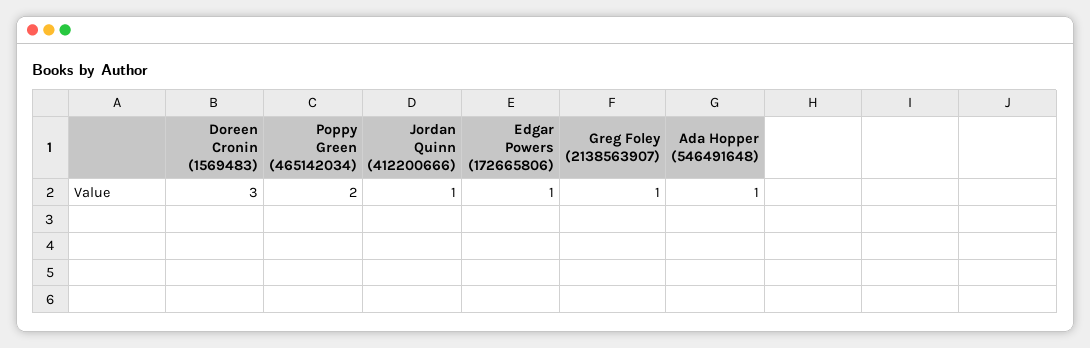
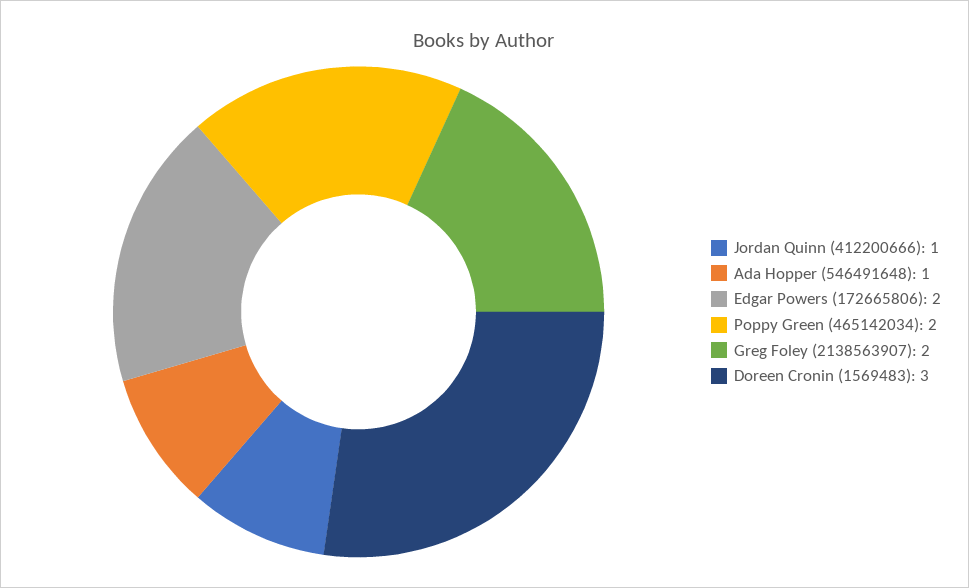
  {
    "Doreen Cronin (1569483)": 3,
    "Poppy Green (465142034)": 2,
    "Jordan Quinn (412200666)": 1,
-   "Edgar Powers (172665806)": 1,
+   "Edgar Powers (172665806)": 2,
-   "Greg Foley (2138563907)": 1,
+   "Greg Foley (2138563907)": 2,
    "Ada Hopper (546491648)": 1
  }

